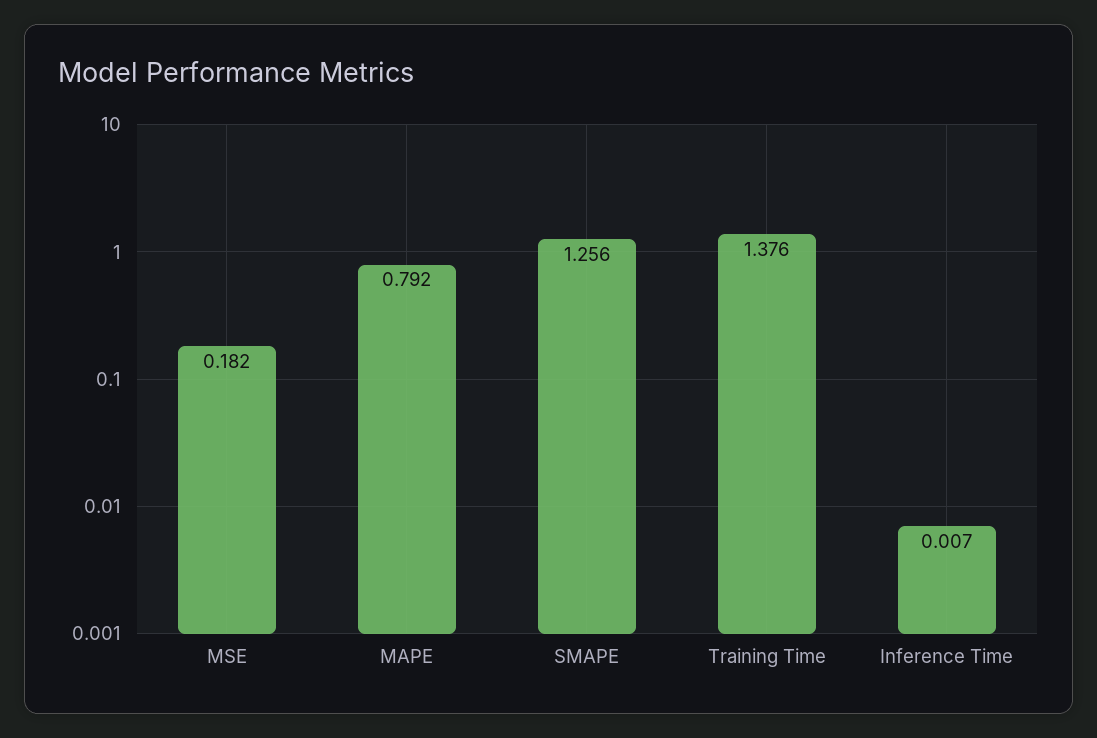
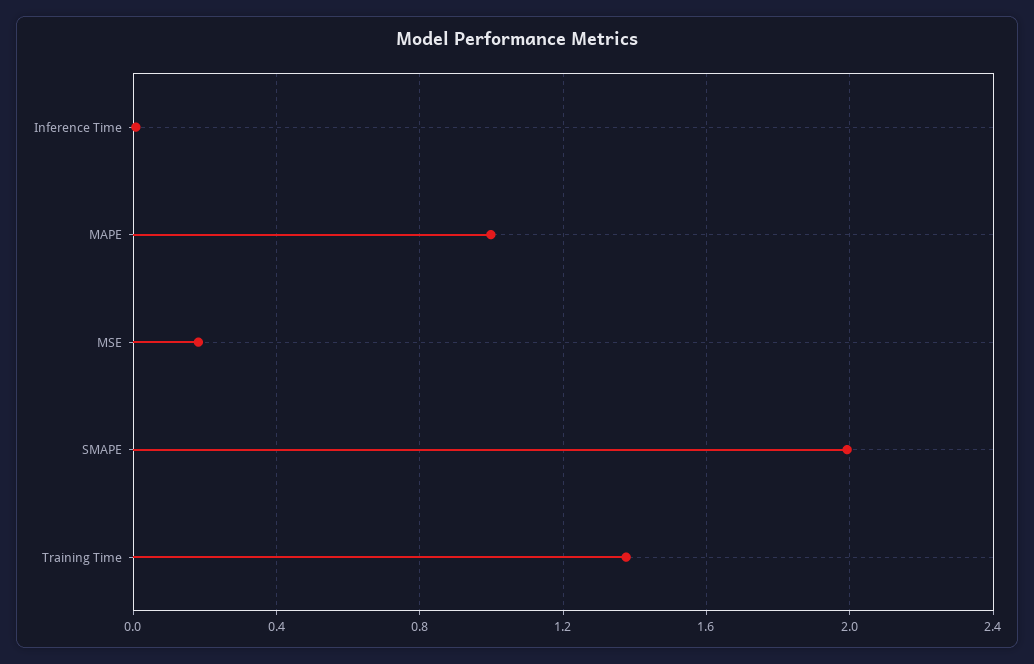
  {
    "MSE": 0.182,
-   "MAPE": 0.792,
+   "MAPE": 1,
-   "SMAPE": 1.256,
+   "SMAPE": 2,
    "Training Time": 1.376,
    "Inference Time": 0.007
  }

